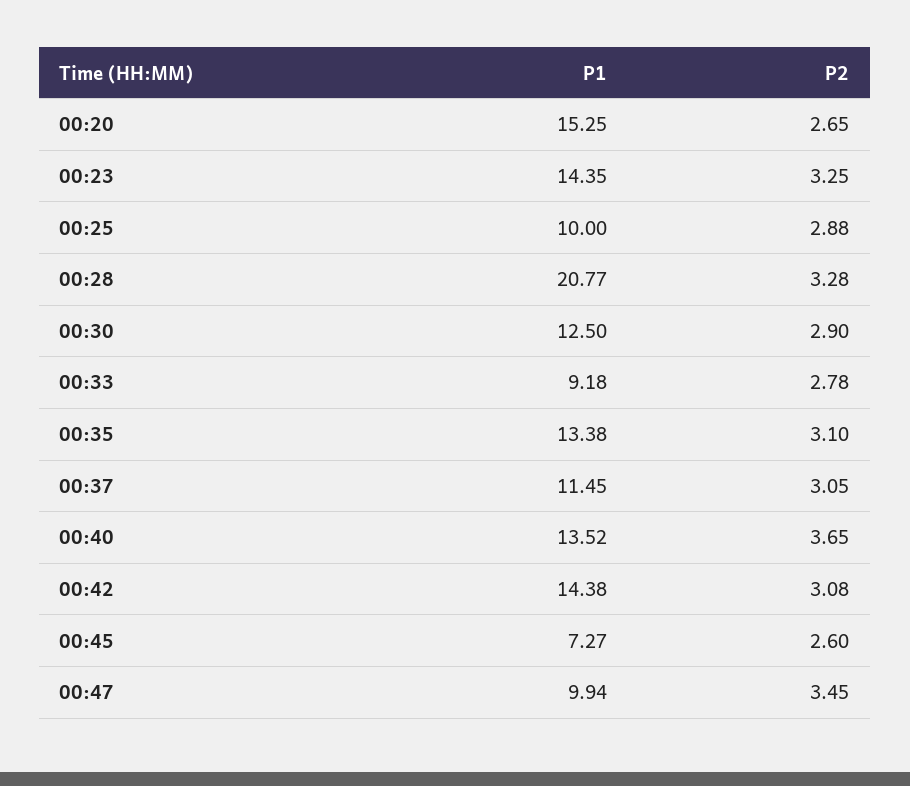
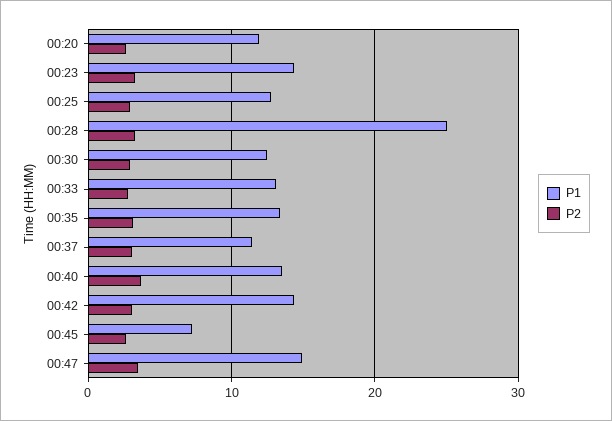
  {
    "P1": {
-     "00:20": 15.25,
+     "00:20": 12,
      "00:23": 14.35,
-     "00:25": 10,
+     "00:25": 13,
-     "00:28": 20.77,
+     "00:28": 25,
      "00:30": 12.5,
-     "00:33": 9.18,
+     "00:33": 13,
      "00:35": 13.38,
      "00:37": 11.45,
      "00:40": 13.52,
      "00:42": 14.38,
      "00:45": 7.27,
-     "00:47": 9.94
+     "00:47": 15
    },
    "P2": {
      "00:20": 2.65,
      "00:23": 3.25,
      "00:25": 2.88,
      "00:28": 3.28,
      "00:30": 2.9,
      "00:33": 2.78,
      "00:35": 3.1,
      "00:37": 3.05,
      "00:40": 3.65,
      "00:42": 3.08,
      "00:45": 2.6,
      "00:47": 3.45
    }
  }

